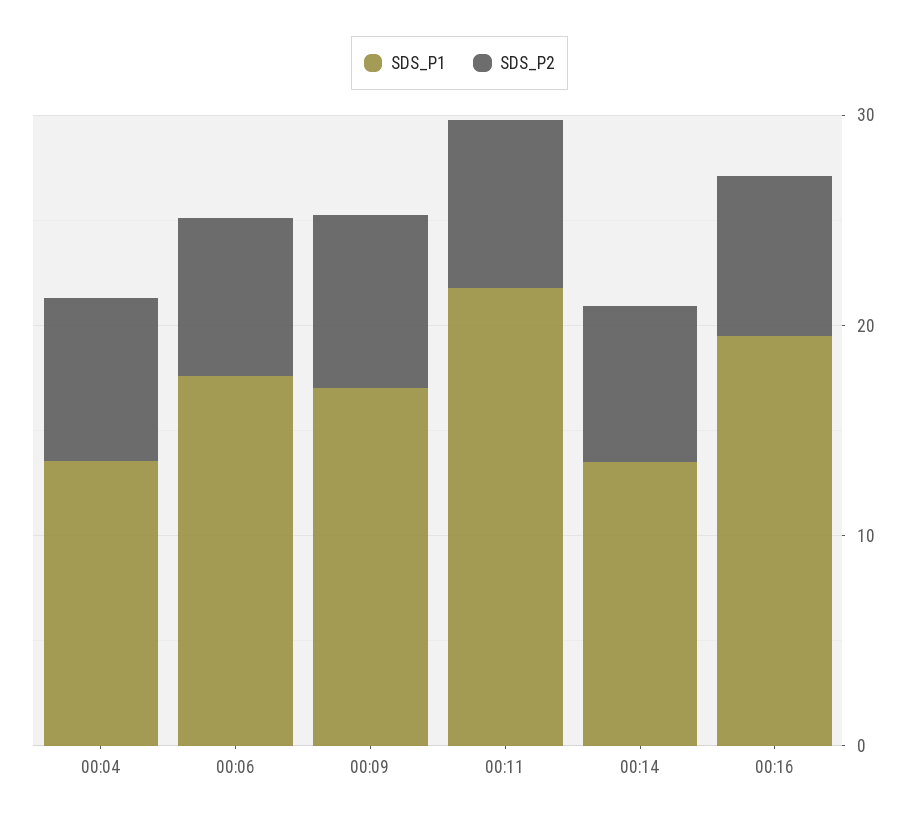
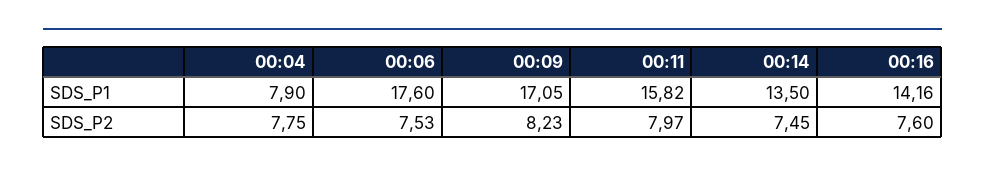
  {
    "SDS_P1": {
-     "00:04": 14,
+     "00:04": 7.9,
      "00:06": 17.6,
      "00:09": 17.05,
-     "00:11": 22,
+     "00:11": 15.82,
      "00:14": 13.5,
-     "00:16": 20
+     "00:16": 14.16
    },
    "SDS_P2": {
      "00:04": 7.75,
      "00:06": 7.53,
      "00:09": 8.23,
      "00:11": 7.97,
      "00:14": 7.45,
      "00:16": 7.6
    }
  }

